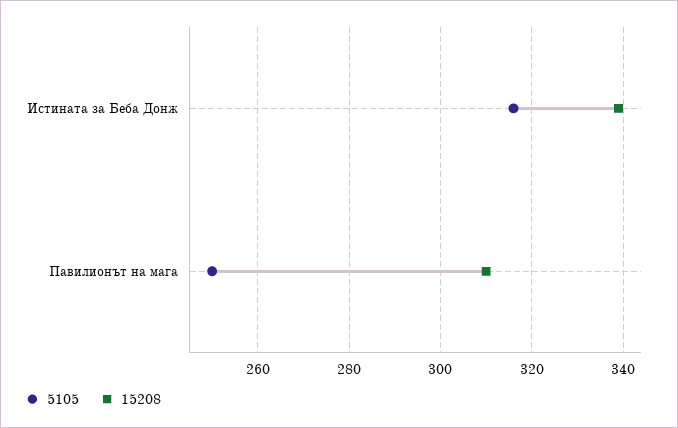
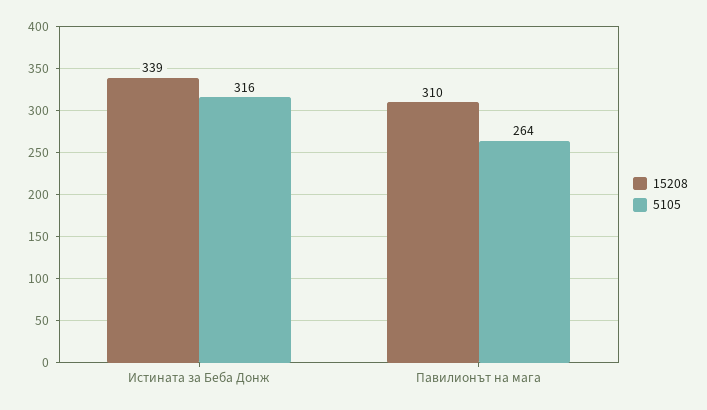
  {
    "5105": {
      "Истината за Беба Донж": 316,
-     "Павилионът на мага": 250
+     "Павилионът на мага": 264
    },
    "15208": {
      "Истината за Беба Донж": 339,
      "Павилионът на мага": 310
    }
  }

